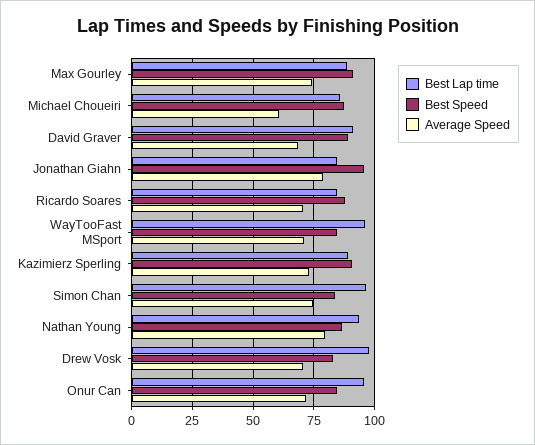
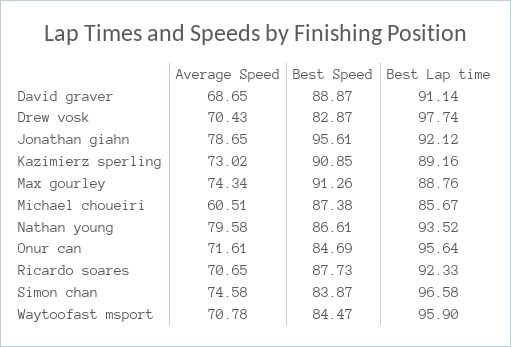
  {
    "Best Lap time": {
      "Max Gourley": 88.76,
      "Michael Choueiri": 85.67,
      "David Graver": 91.14,
-     "Jonathan Giahn": 85,
+     "Jonathan Giahn": 92.12,
-     "Ricardo Soares": 85,
+     "Ricardo Soares": 92.33,
      "WayTooFast MSport": 95.9,
      "Kazimierz Sperling": 89.16,
      "Simon Chan": 96.58,
      "Nathan Young": 93.52,
      "Drew Vosk": 97.74,
      "Onur Can": 95.64
    },
    "Best Speed": {
      "Max Gourley": 91.26,
      "Michael Choueiri": 87.38,
      "David Graver": 88.87,
      "Jonathan Giahn": 95.61,
      "Ricardo Soares": 87.73,
      "WayTooFast MSport": 84.47,
      "Kazimierz Sperling": 90.85,
      "Simon Chan": 83.87,
      "Nathan Young": 86.61,
      "Drew Vosk": 82.87,
      "Onur Can": 84.69
    },
    "Average Speed": {
      "Max Gourley": 74.34,
      "Michael Choueiri": 60.51,
      "David Graver": 68.65,
      "Jonathan Giahn": 78.65,
      "Ricardo Soares": 70.65,
      "WayTooFast MSport": 70.78,
      "Kazimierz Sperling": 73.02,
      "Simon Chan": 74.58,
      "Nathan Young": 79.58,
      "Drew Vosk": 70.43,
      "Onur Can": 71.61
    }
  }

